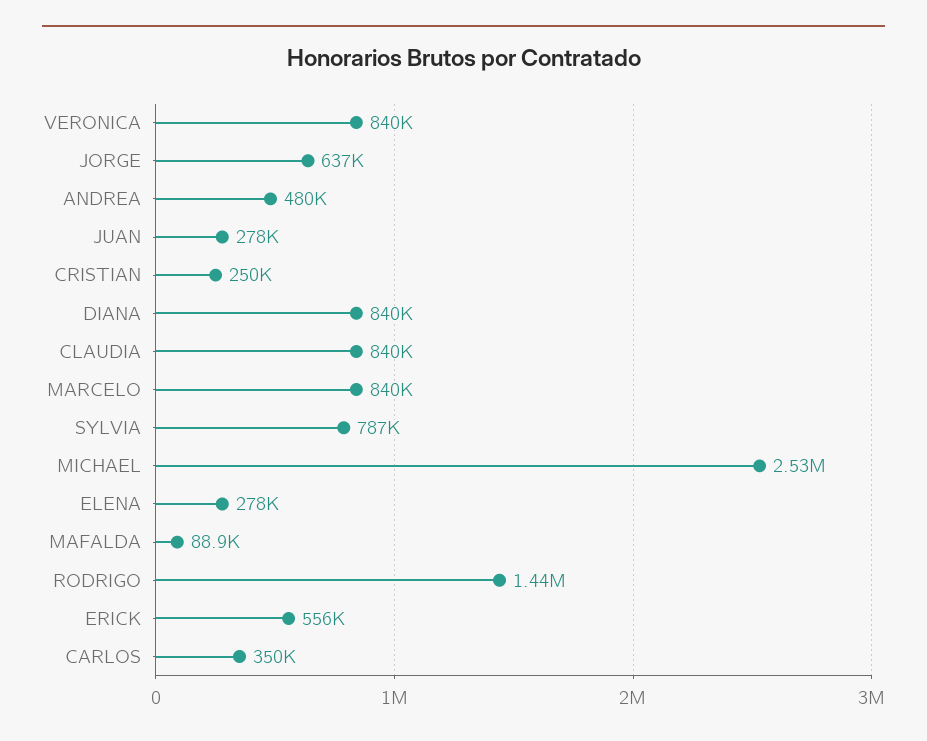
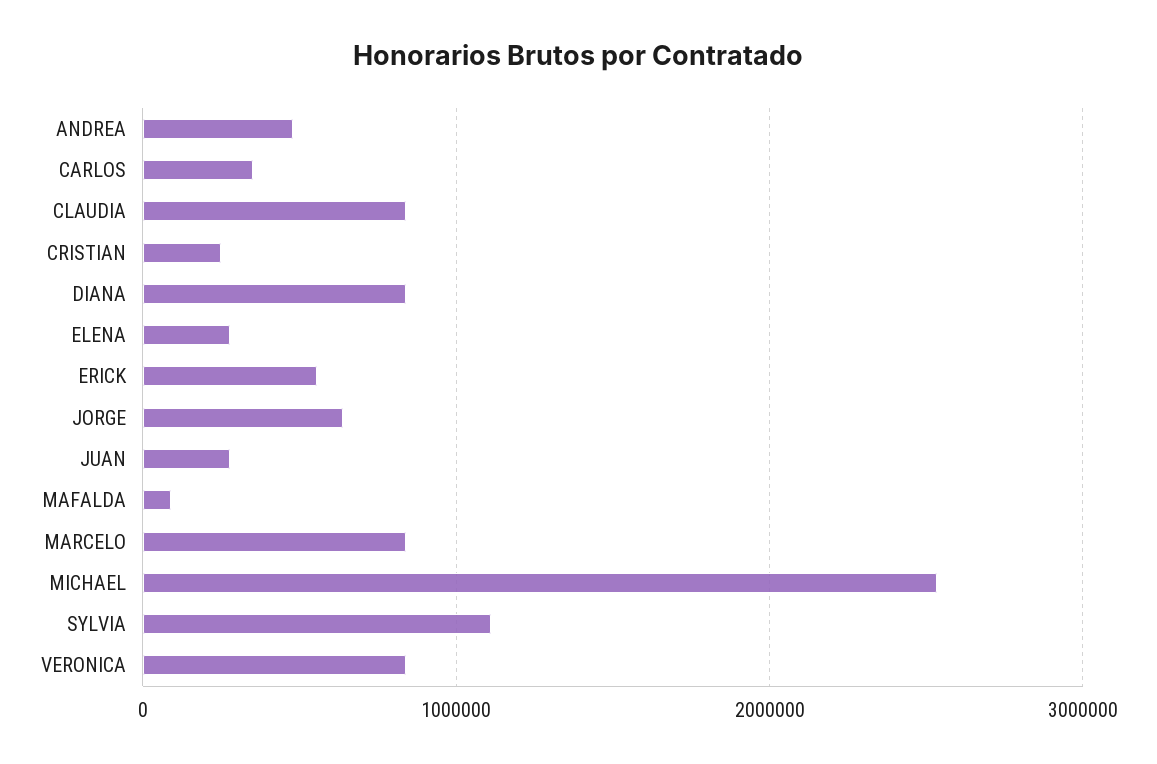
  {
    "VERONICA": 840000,
    "JORGE": 637000,
    "ANDREA": 480000,
    "JUAN": 278000,
    "CRISTIAN": 250000,
    "DIANA": 840000,
    "CLAUDIA": 840000,
    "MARCELO": 840000,
-   "SYLVIA": 787000,
+   "SYLVIA": 1100000,
    "MICHAEL": 2530000,
    "ELENA": 278000,
    "MAFALDA": 88900,
-   "RODRIGO": 1440000,
    "ERICK": 556000,
    "CARLOS": 350000
  }

